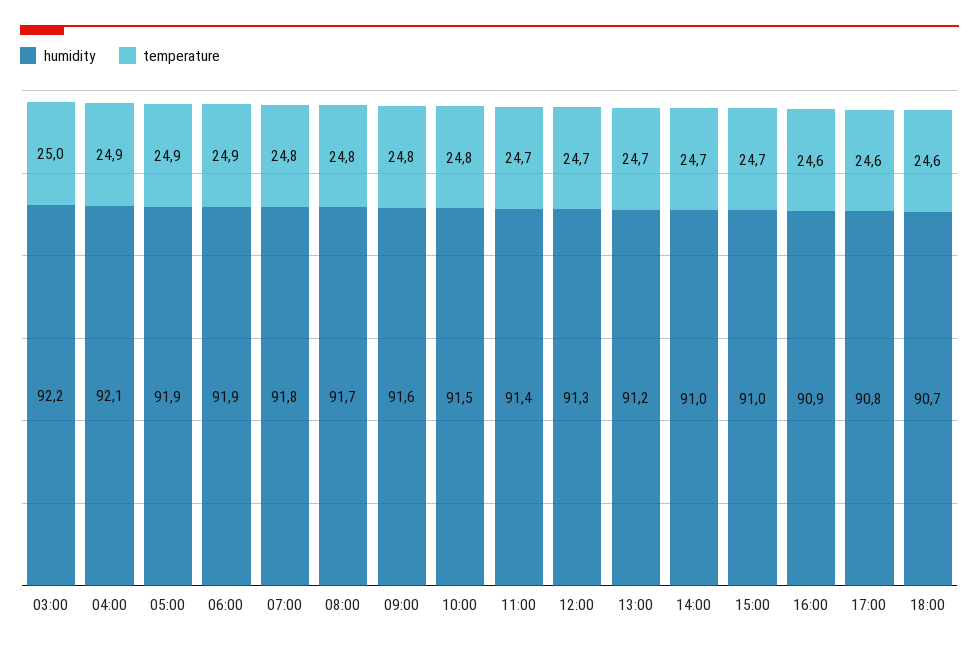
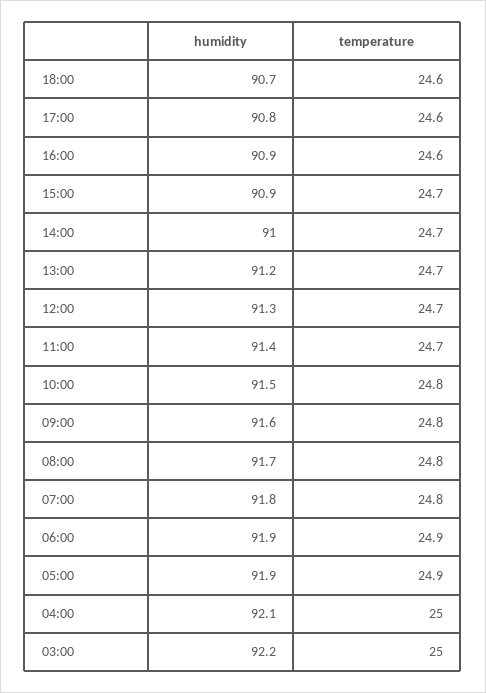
  {
    "humidity": {
      "03:00": 92.2,
      "04:00": 92.1,
      "05:00": 91.9,
      "06:00": 91.9,
      "07:00": 91.8,
      "08:00": 91.7,
      "09:00": 91.6,
      "10:00": 91.5,
      "11:00": 91.4,
      "12:00": 91.3,
      "13:00": 91.2,
      "14:00": 91,
-     "15:00": 91,
+     "15:00": 90.9,
      "16:00": 90.9,
      "17:00": 90.8,
      "18:00": 90.7
    },
    "temperature": {
      "03:00": 25,
-     "04:00": 24.9,
+     "04:00": 25,
      "05:00": 24.9,
      "06:00": 24.9,
      "07:00": 24.8,
      "08:00": 24.8,
      "09:00": 24.8,
      "10:00": 24.8,
      "11:00": 24.7,
      "12:00": 24.7,
      "13:00": 24.7,
      "14:00": 24.7,
      "15:00": 24.7,
      "16:00": 24.6,
      "17:00": 24.6,
      "18:00": 24.6
    }
  }

